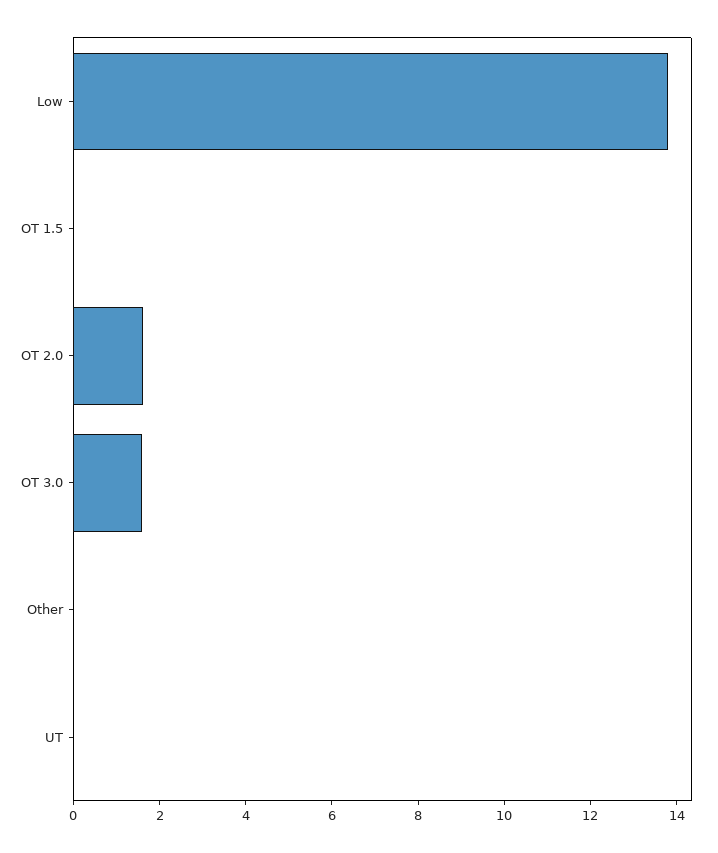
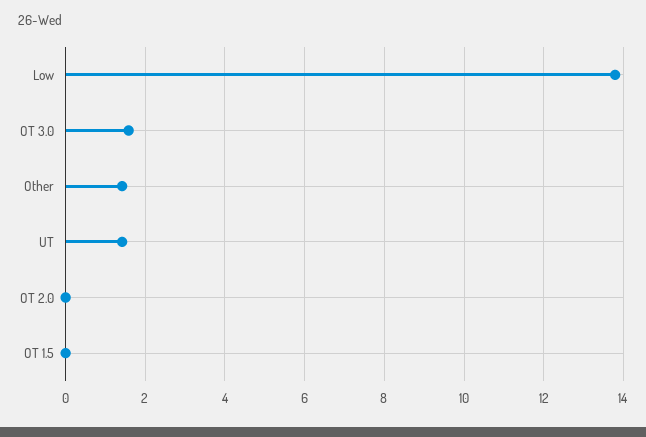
  {
    "Low": 13.8,
    "OT 1.5": 0,
-   "OT 2.0": 1.5,
+   "OT 2.0": 0,
    "OT 3.0": 1.6,
-   "Other": 0,
+   "Other": 1.4,
-   "UT": 0
+   "UT": 1.4
  }

